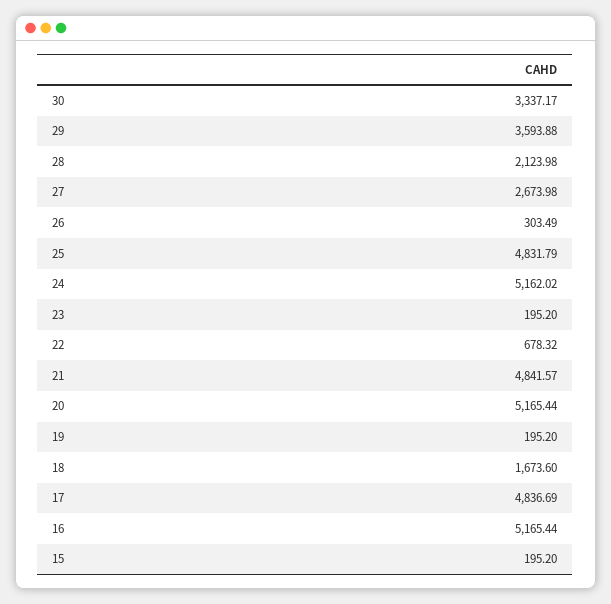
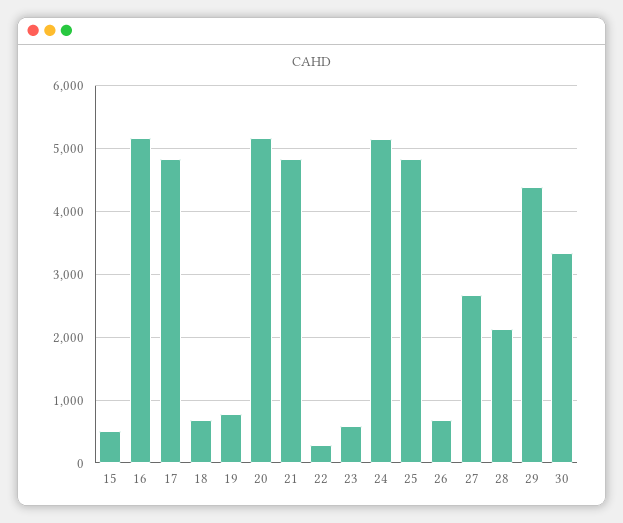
  {
    "30": 3337.17,
-   "29": 3593.88,
+   "29": 4400,
    "28": 2123.98,
    "27": 2673.98,
-   "26": 303.49,
+   "26": 700,
    "25": 4831.79,
    "24": 5162.02,
-   "23": 195.2,
+   "23": 600,
-   "22": 678.32,
+   "22": 300,
    "21": 4841.57,
    "20": 5165.44,
-   "19": 195.2,
+   "19": 800,
-   "18": 1673.6,
+   "18": 700,
    "17": 4836.69,
    "16": 5165.44,
-   "15": 195.2
+   "15": 500
  }

